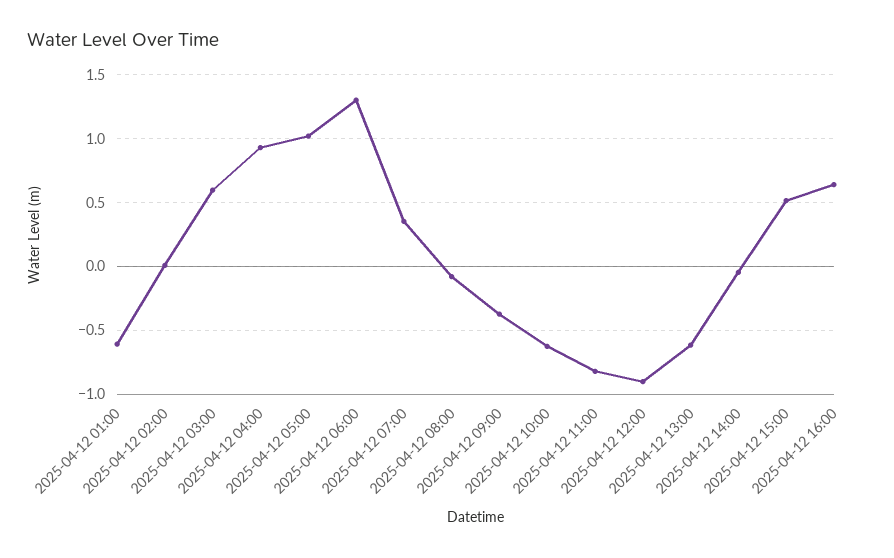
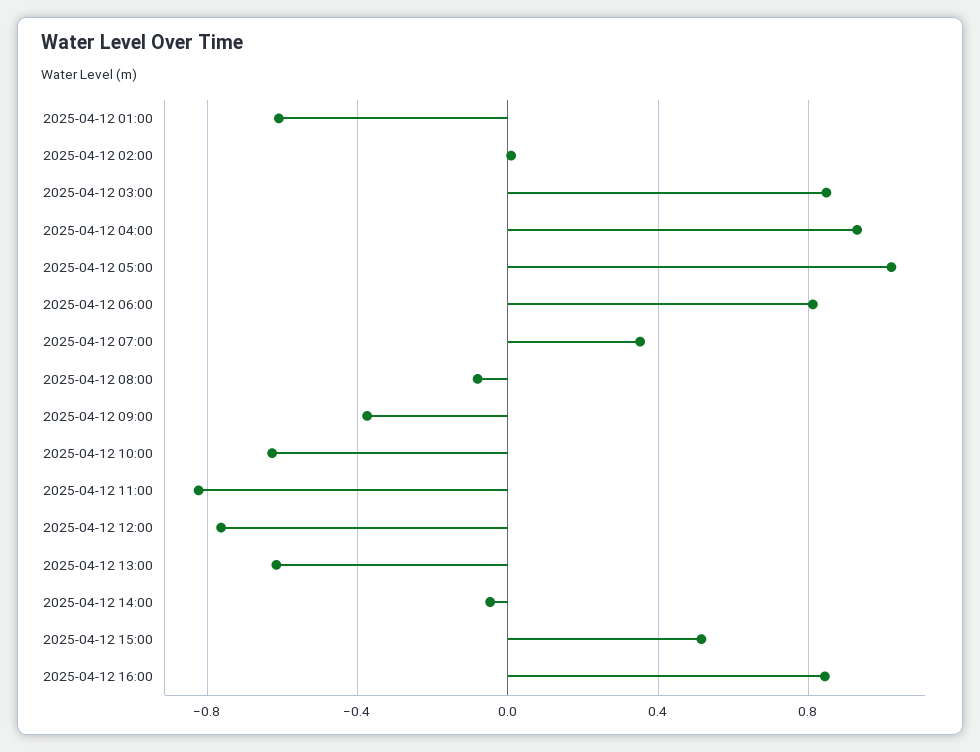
  {
    "2025-04-12 01:00": -0.6,
    "2025-04-12 02:00": 0,
-   "2025-04-12 03:00": 0.6,
+   "2025-04-12 03:00": 0.85,
    "2025-04-12 04:00": 0.95,
    "2025-04-12 05:00": 1,
-   "2025-04-12 06:00": 1.3,
+   "2025-04-12 06:00": 0.8,
    "2025-04-12 07:00": 0.35,
    "2025-04-12 08:00": -0.1,
    "2025-04-12 09:00": -0.35,
    "2025-04-12 10:00": -0.65,
    "2025-04-12 11:00": -0.8,
-   "2025-04-12 12:00": -0.9,
+   "2025-04-12 12:00": -0.75,
    "2025-04-12 13:00": -0.6,
    "2025-04-12 14:00": -0.05,
    "2025-04-12 15:00": 0.5,
-   "2025-04-12 16:00": 0.65
+   "2025-04-12 16:00": 0.85
  }

